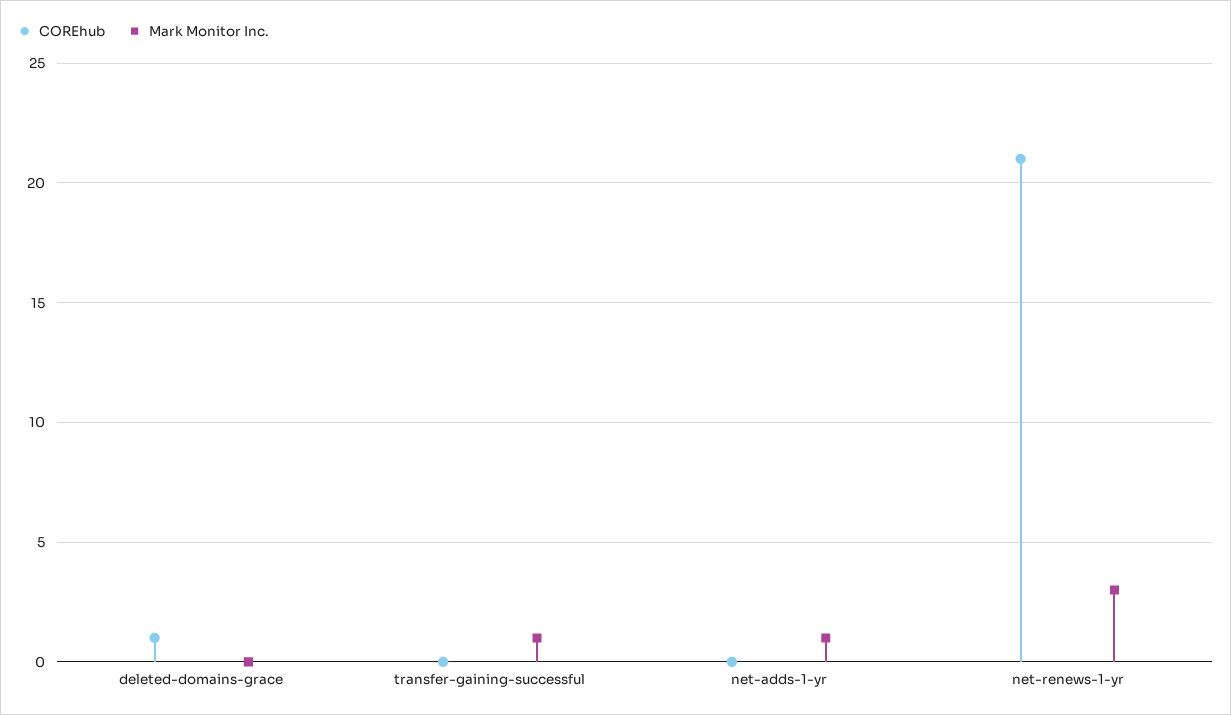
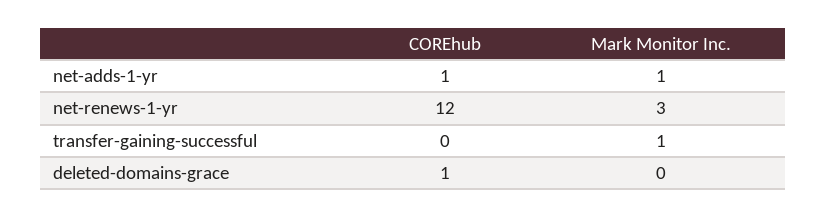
  {
    "COREhub": {
      "deleted-domains-grace": 1,
      "transfer-gaining-successful": 0,
-     "net-adds-1-yr": 0,
+     "net-adds-1-yr": 1,
-     "net-renews-1-yr": 21
+     "net-renews-1-yr": 12
    },
    "Mark Monitor Inc.": {
      "deleted-domains-grace": 0,
      "transfer-gaining-successful": 1,
      "net-adds-1-yr": 1,
      "net-renews-1-yr": 3
    }
  }

